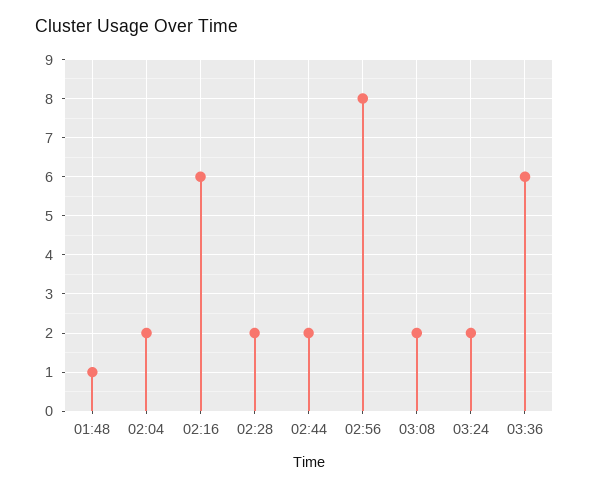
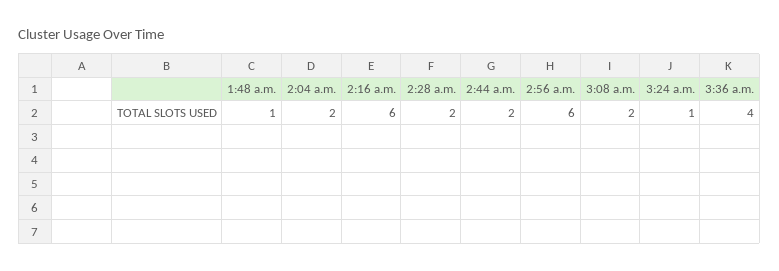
  {
    "01:48": 1,
    "02:04": 2,
    "02:16": 6,
    "02:28": 2,
    "02:44": 2,
-   "02:56": 8,
+   "02:56": 6,
    "03:08": 2,
-   "03:24": 2,
+   "03:24": 1,
-   "03:36": 6
+   "03:36": 4
  }

